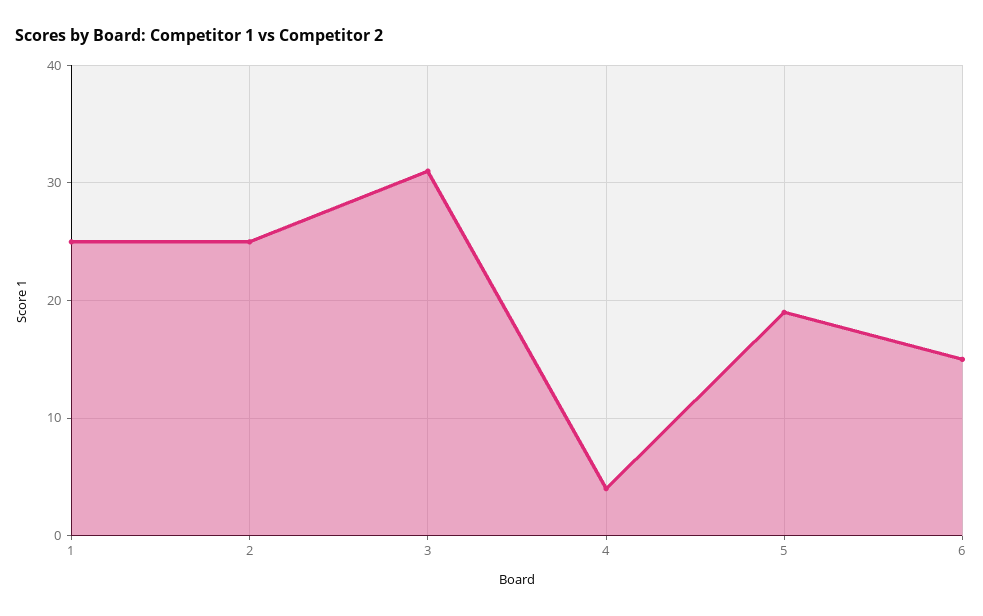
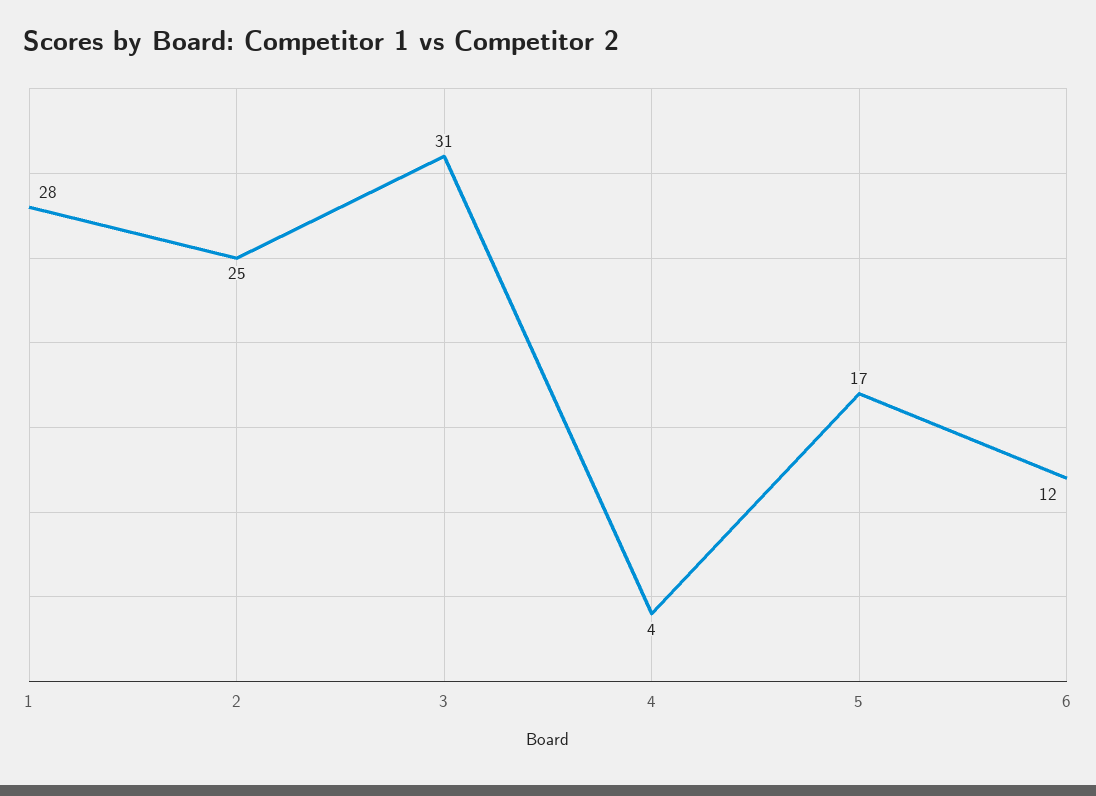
  {
-   "1": 25,
+   "1": 28,
    "2": 25,
    "3": 31,
    "4": 4,
-   "5": 19,
+   "5": 17,
-   "6": 15
+   "6": 12
  }

